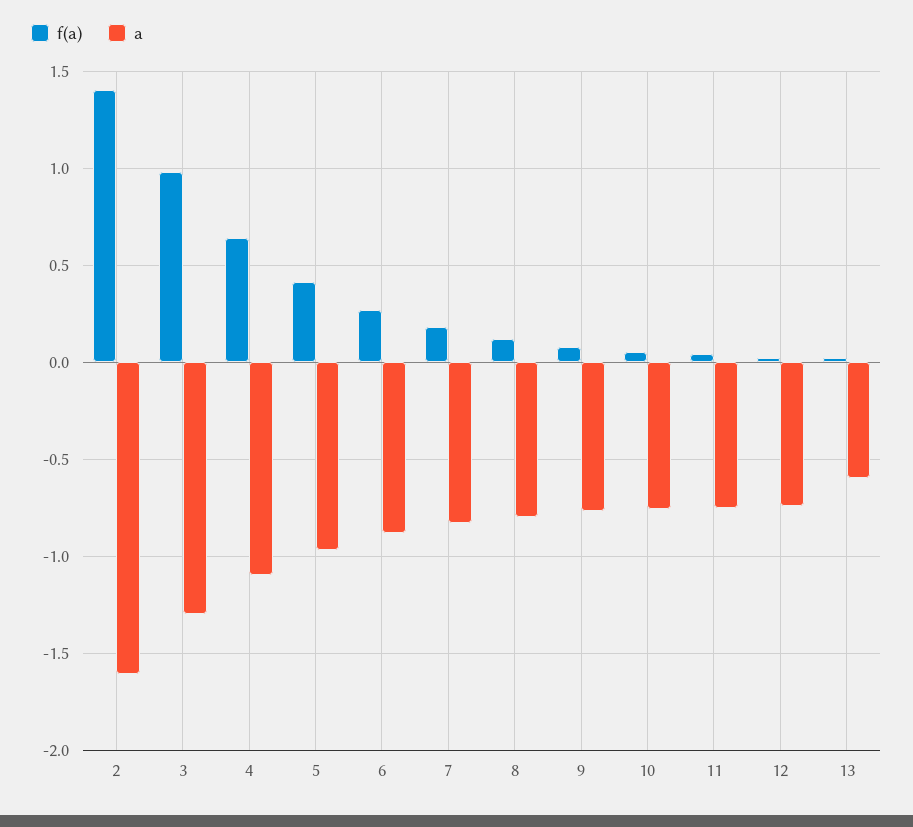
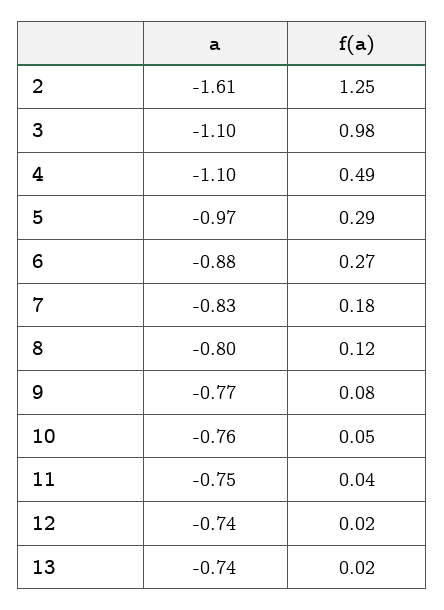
  {
    "f(a)": {
-     "2": 1.4,
+     "2": 1.25,
      "3": 0.98,
-     "4": 0.65,
+     "4": 0.49,
-     "5": 0.4,
+     "5": 0.29,
      "6": 0.27,
      "7": 0.18,
      "8": 0.12,
      "9": 0.08,
      "10": 0.05,
      "11": 0.04,
      "12": 0.02,
      "13": 0.02
    },
    "a": {
      "2": -1.61,
-     "3": -1.3,
+     "3": -1.1,
      "4": -1.1,
      "5": -0.97,
      "6": -0.88,
      "7": -0.83,
      "8": -0.8,
      "9": -0.77,
      "10": -0.76,
      "11": -0.75,
      "12": -0.74,
-     "13": -0.6
+     "13": -0.74
    }
  }

